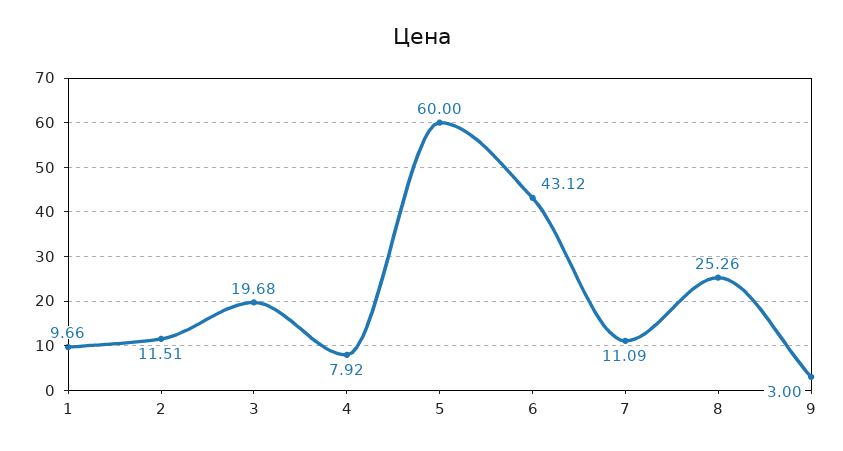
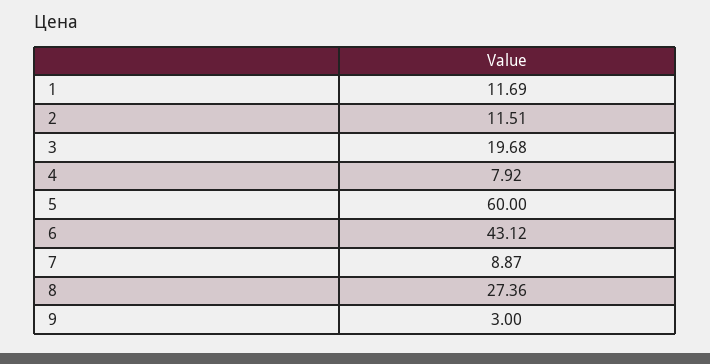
  {
-   "1": 9.66,
+   "1": 11.69,
    "2": 11.51,
    "3": 19.68,
    "4": 7.92,
    "5": 60,
    "6": 43.12,
-   "7": 11.09,
+   "7": 8.87,
-   "8": 25.26,
+   "8": 27.36,
    "9": 3
  }

